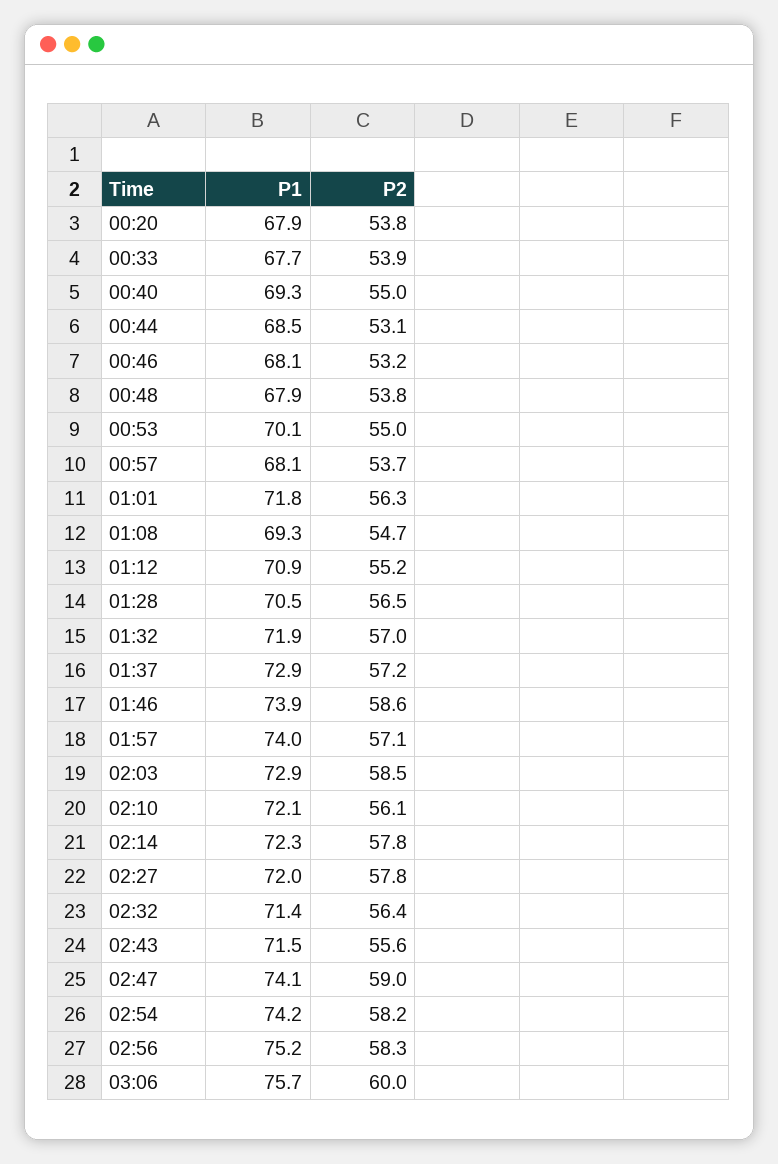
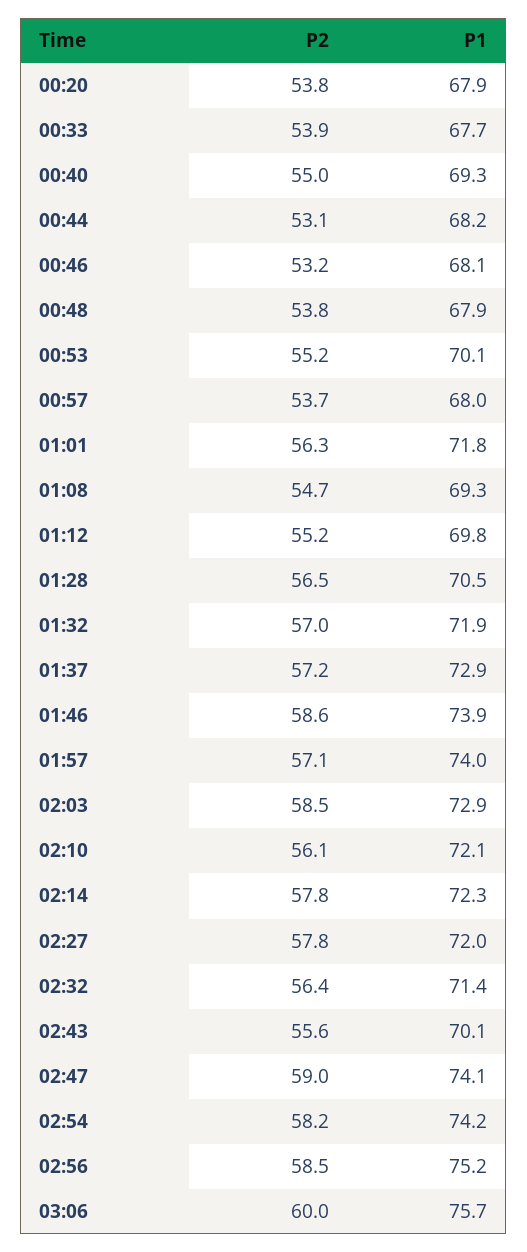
  {
    "P1": {
      "00:20": 67.9,
      "00:33": 67.7,
      "00:40": 69.3,
-     "00:44": 68.5,
+     "00:44": 68.2,
      "00:46": 68.1,
      "00:48": 67.9,
      "00:53": 70.1,
-     "00:57": 68.1,
+     "00:57": 68,
      "01:01": 71.8,
      "01:08": 69.3,
-     "01:12": 70.9,
+     "01:12": 69.8,
      "01:28": 70.5,
      "01:32": 71.9,
      "01:37": 72.9,
      "01:46": 73.9,
      "01:57": 74,
      "02:03": 72.9,
      "02:10": 72.1,
      "02:14": 72.3,
      "02:27": 72,
      "02:32": 71.4,
-     "02:43": 71.5,
+     "02:43": 70.1,
      "02:47": 74.1,
      "02:54": 74.2,
      "02:56": 75.2,
      "03:06": 75.7
    },
    "P2": {
      "00:20": 53.8,
      "00:33": 53.9,
      "00:40": 55,
      "00:44": 53.1,
      "00:46": 53.2,
      "00:48": 53.8,
-     "00:53": 55,
+     "00:53": 55.2,
      "00:57": 53.7,
      "01:01": 56.3,
      "01:08": 54.7,
      "01:12": 55.2,
      "01:28": 56.5,
      "01:32": 57,
      "01:37": 57.2,
      "01:46": 58.6,
      "01:57": 57.1,
      "02:03": 58.5,
      "02:10": 56.1,
      "02:14": 57.8,
      "02:27": 57.8,
      "02:32": 56.4,
      "02:43": 55.6,
      "02:47": 59,
      "02:54": 58.2,
-     "02:56": 58.3,
+     "02:56": 58.5,
      "03:06": 60
    }
  }

